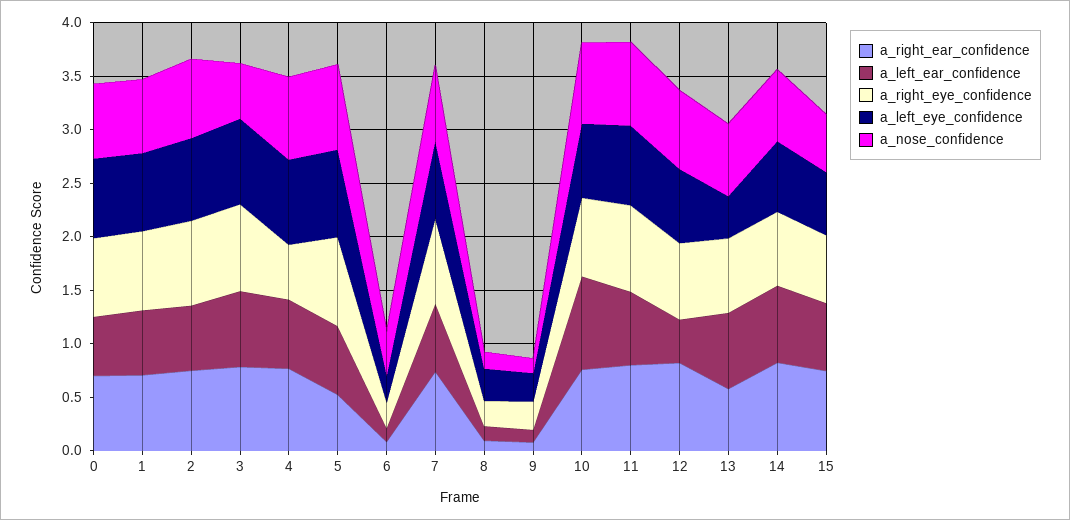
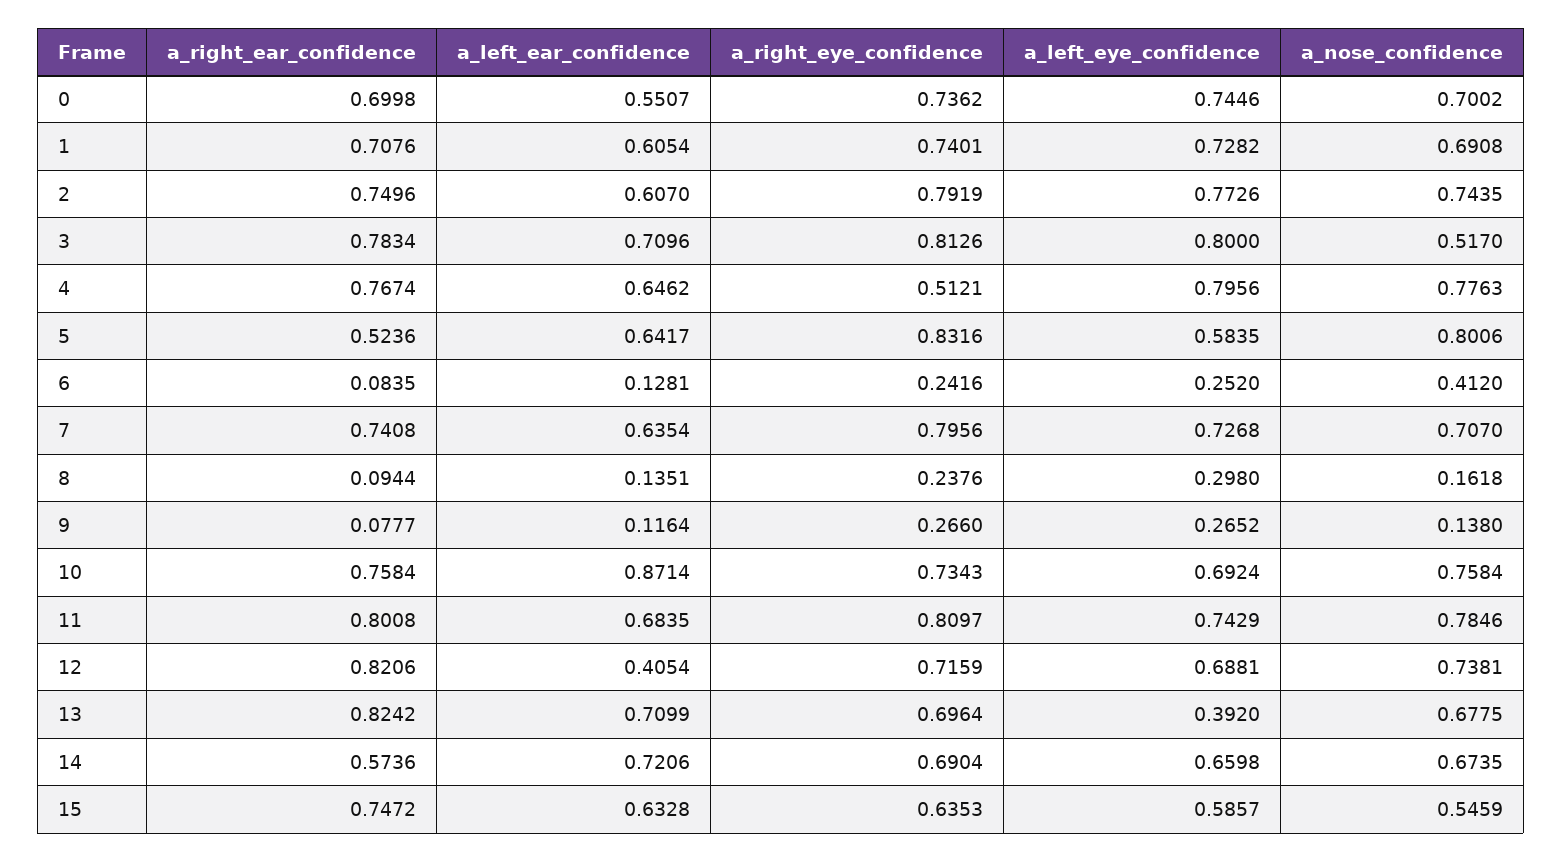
  {
    "a_right_ear_confidence": {
      "0": 0.6998,
      "1": 0.7076,
      "2": 0.7496,
      "3": 0.7834,
      "4": 0.7674,
      "5": 0.5236,
      "6": 0.0835,
      "7": 0.7408,
      "8": 0.0944,
      "9": 0.0777,
      "10": 0.7584,
      "11": 0.8008,
      "12": 0.8206,
-     "13": 0.6,
+     "13": 0.8242,
-     "14": 0.8,
+     "14": 0.5736,
      "15": 0.7472
    },
    "a_left_ear_confidence": {
      "0": 0.5507,
      "1": 0.6054,
      "2": 0.607,
      "3": 0.7096,
      "4": 0.6462,
      "5": 0.6417,
      "6": 0.1281,
      "7": 0.6354,
      "8": 0.1351,
      "9": 0.1164,
      "10": 0.8714,
      "11": 0.6835,
      "12": 0.4054,
      "13": 0.7099,
      "14": 0.7206,
      "15": 0.6328
    },
    "a_right_eye_confidence": {
      "0": 0.7362,
      "1": 0.7401,
      "2": 0.7919,
      "3": 0.8126,
      "4": 0.5121,
      "5": 0.8316,
      "6": 0.2416,
      "7": 0.7956,
      "8": 0.2376,
      "9": 0.266,
      "10": 0.7343,
      "11": 0.8097,
      "12": 0.7159,
      "13": 0.6964,
      "14": 0.6904,
      "15": 0.6353
    },
    "a_left_eye_confidence": {
      "0": 0.7446,
      "1": 0.7282,
      "2": 0.7726,
      "3": 0.8,
      "4": 0.7956,
-     "5": 0.8,
+     "5": 0.5835,
      "6": 0.252,
      "7": 0.7268,
      "8": 0.298,
      "9": 0.2652,
      "10": 0.6924,
      "11": 0.7429,
      "12": 0.6881,
      "13": 0.392,
      "14": 0.6598,
      "15": 0.5857
    },
    "a_nose_confidence": {
      "0": 0.7002,
      "1": 0.6908,
      "2": 0.7435,
      "3": 0.517,
      "4": 0.7763,
      "5": 0.8006,
      "6": 0.412,
      "7": 0.707,
      "8": 0.1618,
      "9": 0.138,
      "10": 0.7584,
      "11": 0.7846,
      "12": 0.7381,
      "13": 0.6775,
      "14": 0.6735,
      "15": 0.5459
    }
  }

